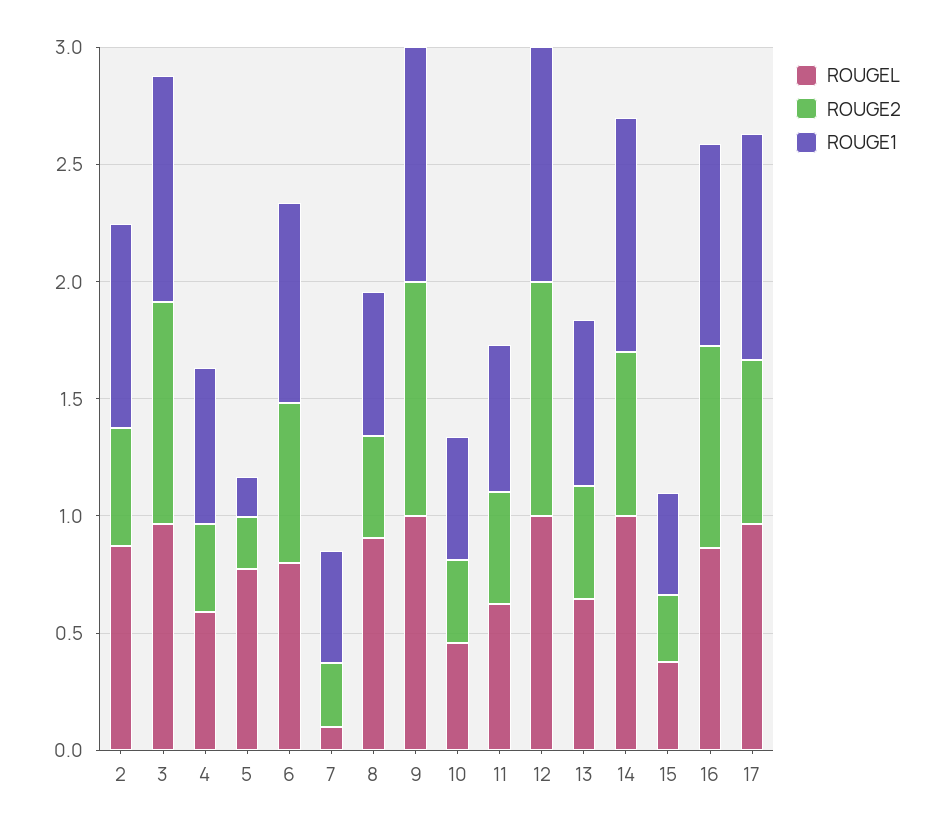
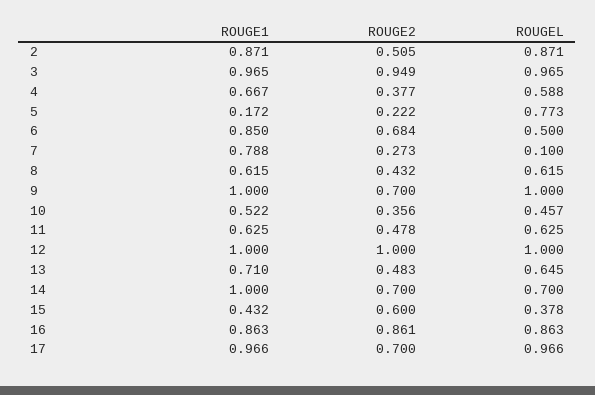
  {
    "ROUGEL": {
      "2": 0.871,
      "3": 0.965,
      "4": 0.588,
      "5": 0.773,
-     "6": 0.8,
+     "6": 0.5,
      "7": 0.1,
-     "8": 0.9,
+     "8": 0.615,
      "9": 1,
      "10": 0.457,
      "11": 0.625,
      "12": 1,
      "13": 0.645,
-     "14": 1,
+     "14": 0.7,
      "15": 0.378,
      "16": 0.863,
      "17": 0.966
    },
    "ROUGE2": {
      "2": 0.505,
      "3": 0.949,
      "4": 0.377,
      "5": 0.222,
      "6": 0.684,
      "7": 0.273,
      "8": 0.432,
-     "9": 1,
+     "9": 0.7,
      "10": 0.356,
      "11": 0.478,
      "12": 1,
      "13": 0.483,
      "14": 0.7,
-     "15": 0.3,
+     "15": 0.6,
      "16": 0.861,
      "17": 0.7
    },
    "ROUGE1": {
      "2": 0.871,
      "3": 0.965,
      "4": 0.667,
      "5": 0.172,
      "6": 0.85,
-     "7": 0.5,
+     "7": 0.788,
      "8": 0.615,
      "9": 1,
      "10": 0.522,
      "11": 0.625,
      "12": 1,
      "13": 0.71,
      "14": 1,
      "15": 0.432,
      "16": 0.863,
      "17": 0.966
    }
  }

